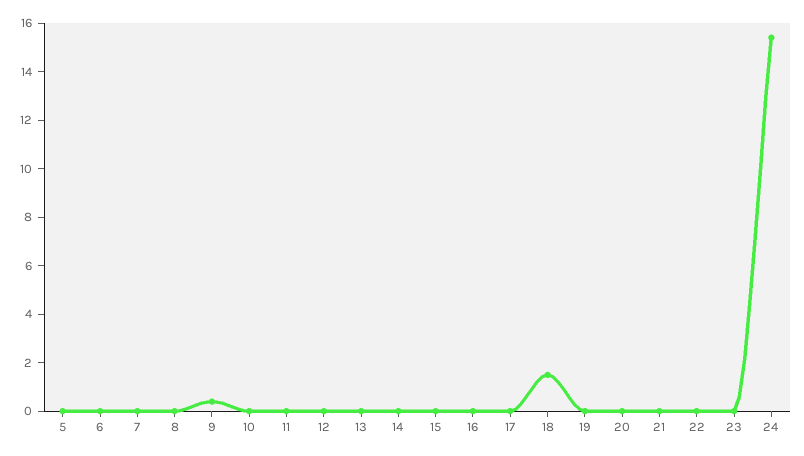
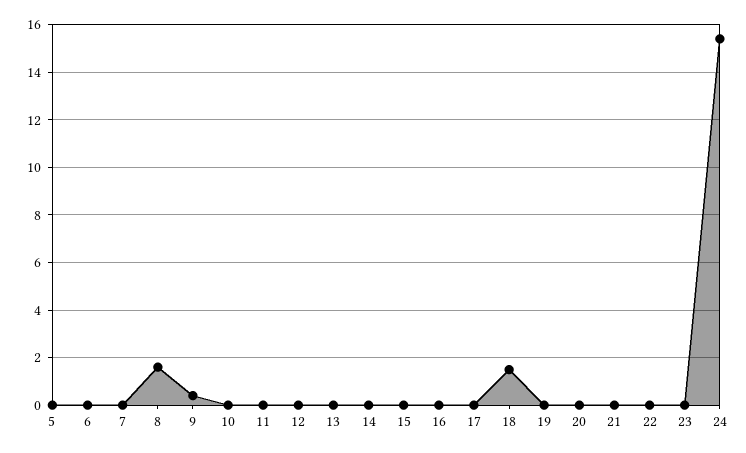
  {
    "5": 0,
    "6": 0,
    "7": 0,
-   "8": 0,
+   "8": 1.5,
    "9": 0.5,
    "10": 0,
    "11": 0,
    "12": 0,
    "13": 0,
    "14": 0,
    "15": 0,
    "16": 0,
    "17": 0,
    "18": 1.5,
    "19": 0,
    "20": 0,
    "21": 0,
    "22": 0,
    "23": 0,
    "24": 15.5
  }

